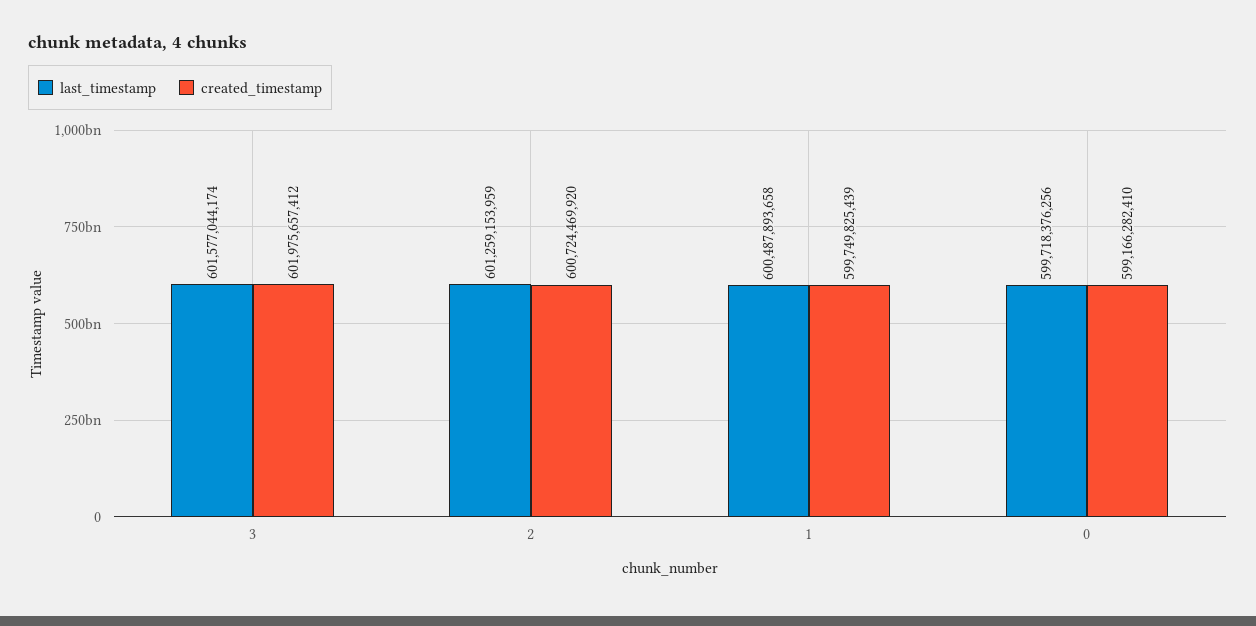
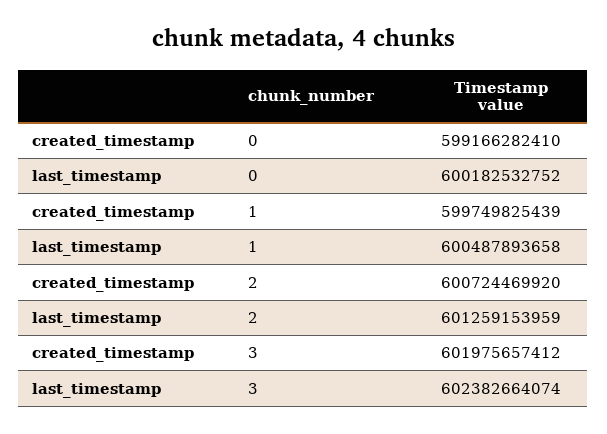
  {
    "last_timestamp": {
-     "3": 601577044174,
+     "3": 602382664074,
      "2": 601259153959,
      "1": 600487893658,
-     "0": 599718376256
+     "0": 600182532752
    },
    "created_timestamp": {
      "3": 601975657412,
      "2": 600724469920,
      "1": 599749825439,
      "0": 599166282410
    }
  }

